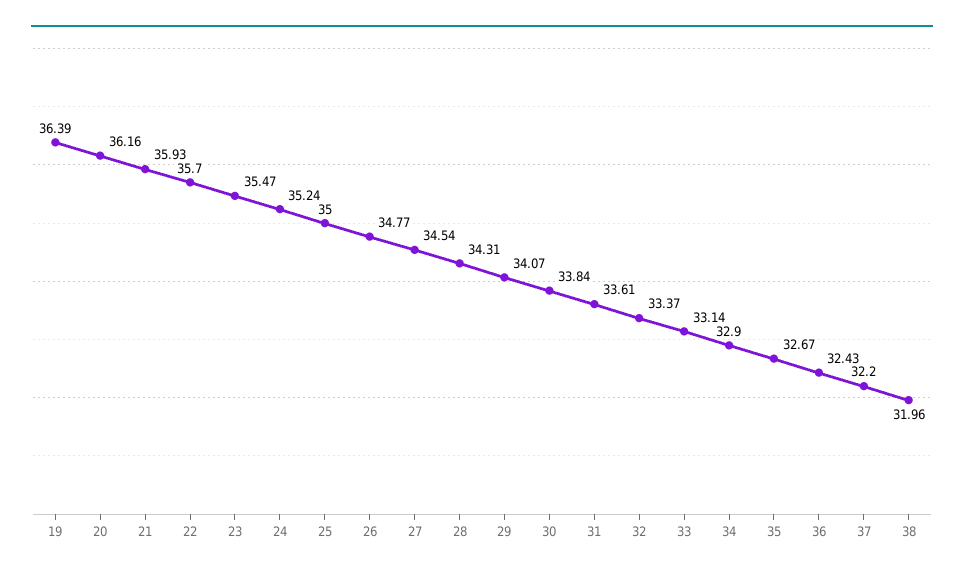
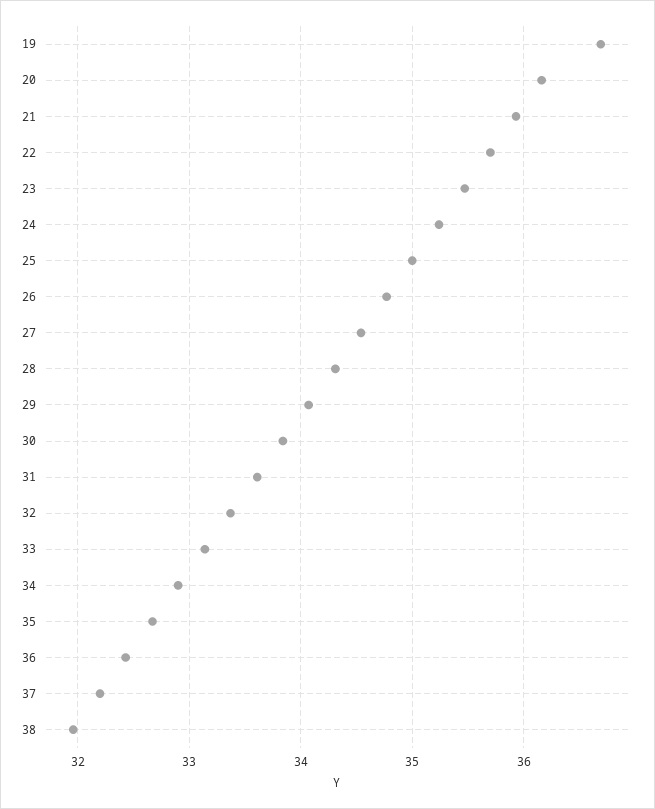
  {
-   "19": 36.39,
+   "19": 36.7,
    "20": 36.16,
    "21": 35.93,
    "22": 35.7,
    "23": 35.47,
    "24": 35.24,
    "25": 35,
    "26": 34.77,
    "27": 34.54,
    "28": 34.31,
    "29": 34.07,
    "30": 33.84,
    "31": 33.61,
    "32": 33.37,
    "33": 33.14,
    "34": 32.9,
    "35": 32.67,
    "36": 32.43,
    "37": 32.2,
    "38": 31.96
  }

